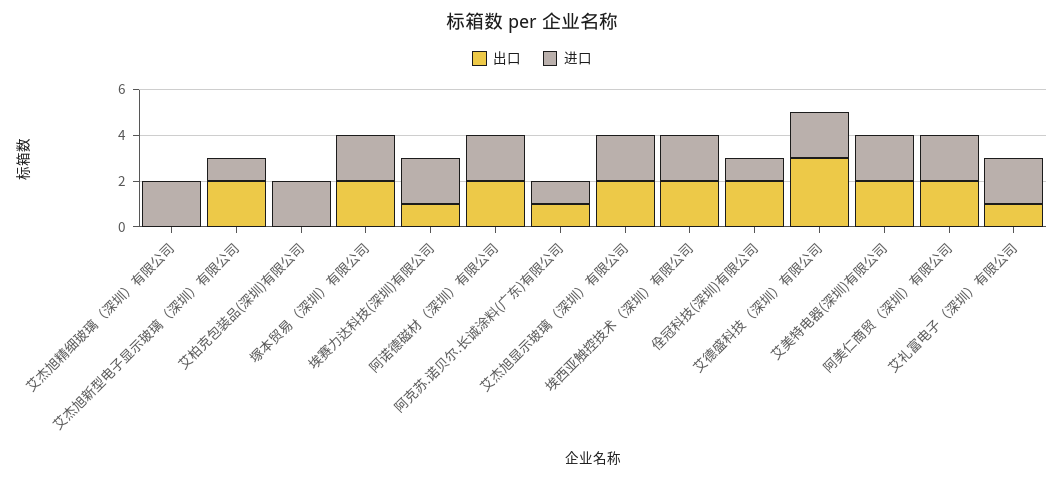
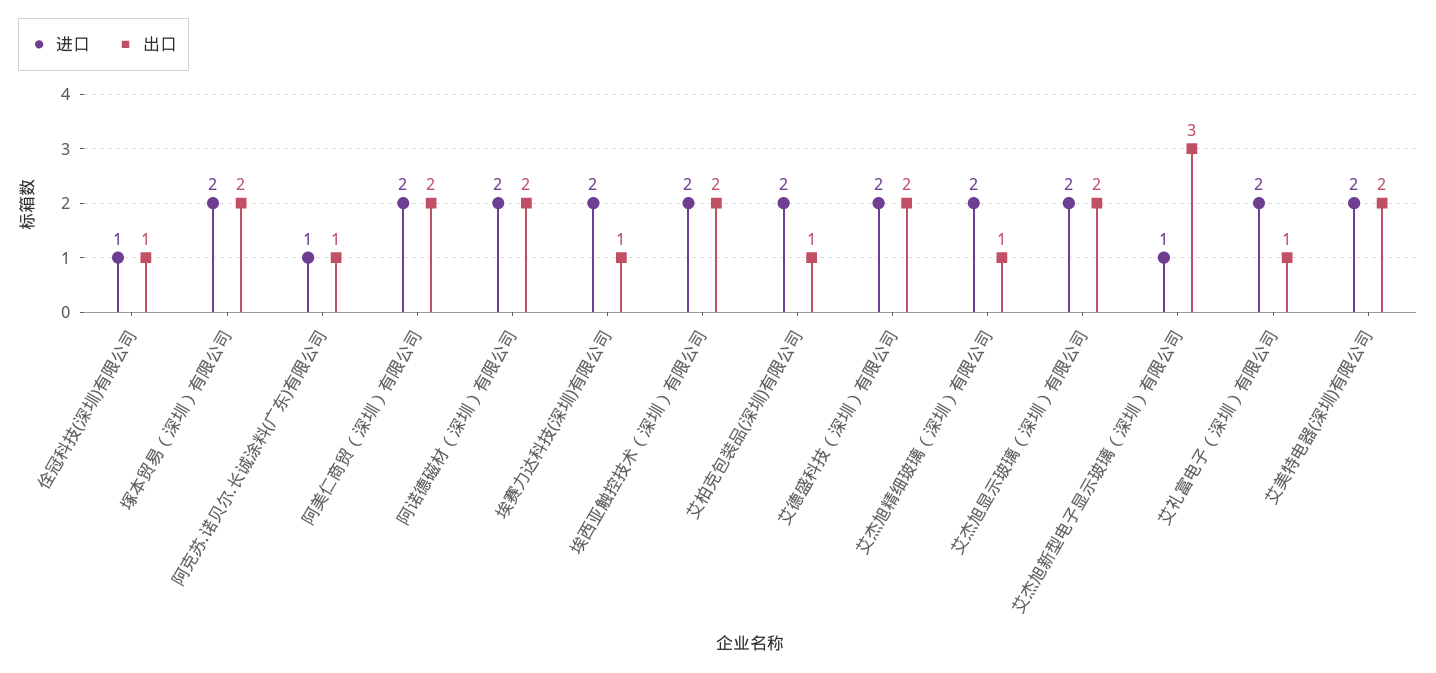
  {
    "出口": {
-     "艾杰旭精细玻璃（深圳）有限公司": 0,
+     "艾杰旭精细玻璃（深圳）有限公司": 1,
-     "艾杰旭新型电子显示玻璃（深圳）有限公司": 2,
+     "艾杰旭新型电子显示玻璃（深圳）有限公司": 3,
-     "艾柏克包装品(深圳)有限公司": 0,
+     "艾柏克包装品(深圳)有限公司": 1,
      "塚本贸易（深圳）有限公司": 2,
      "埃赛力达科技(深圳)有限公司": 1,
      "阿诺德磁材（深圳）有限公司": 2,
      "阿克苏.诺贝尔.长诚涂料(广东)有限公司": 1,
      "艾杰旭显示玻璃（深圳）有限公司": 2,
      "埃西亚触控技术（深圳）有限公司": 2,
-     "佺冠科技(深圳)有限公司": 2,
+     "佺冠科技(深圳)有限公司": 1,
-     "艾德盛科技（深圳）有限公司": 3,
+     "艾德盛科技（深圳）有限公司": 2,
      "艾美特电器(深圳)有限公司": 2,
      "阿美仁商贸（深圳）有限公司": 2,
      "艾礼富电子（深圳）有限公司": 1
    },
    "进口": {
      "艾杰旭精细玻璃（深圳）有限公司": 2,
      "艾杰旭新型电子显示玻璃（深圳）有限公司": 1,
      "艾柏克包装品(深圳)有限公司": 2,
      "塚本贸易（深圳）有限公司": 2,
      "埃赛力达科技(深圳)有限公司": 2,
      "阿诺德磁材（深圳）有限公司": 2,
      "阿克苏.诺贝尔.长诚涂料(广东)有限公司": 1,
      "艾杰旭显示玻璃（深圳）有限公司": 2,
      "埃西亚触控技术（深圳）有限公司": 2,
      "佺冠科技(深圳)有限公司": 1,
      "艾德盛科技（深圳）有限公司": 2,
      "艾美特电器(深圳)有限公司": 2,
      "阿美仁商贸（深圳）有限公司": 2,
      "艾礼富电子（深圳）有限公司": 2
    }
  }

